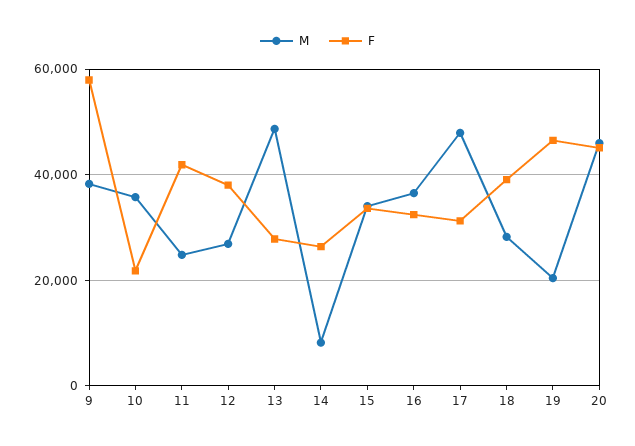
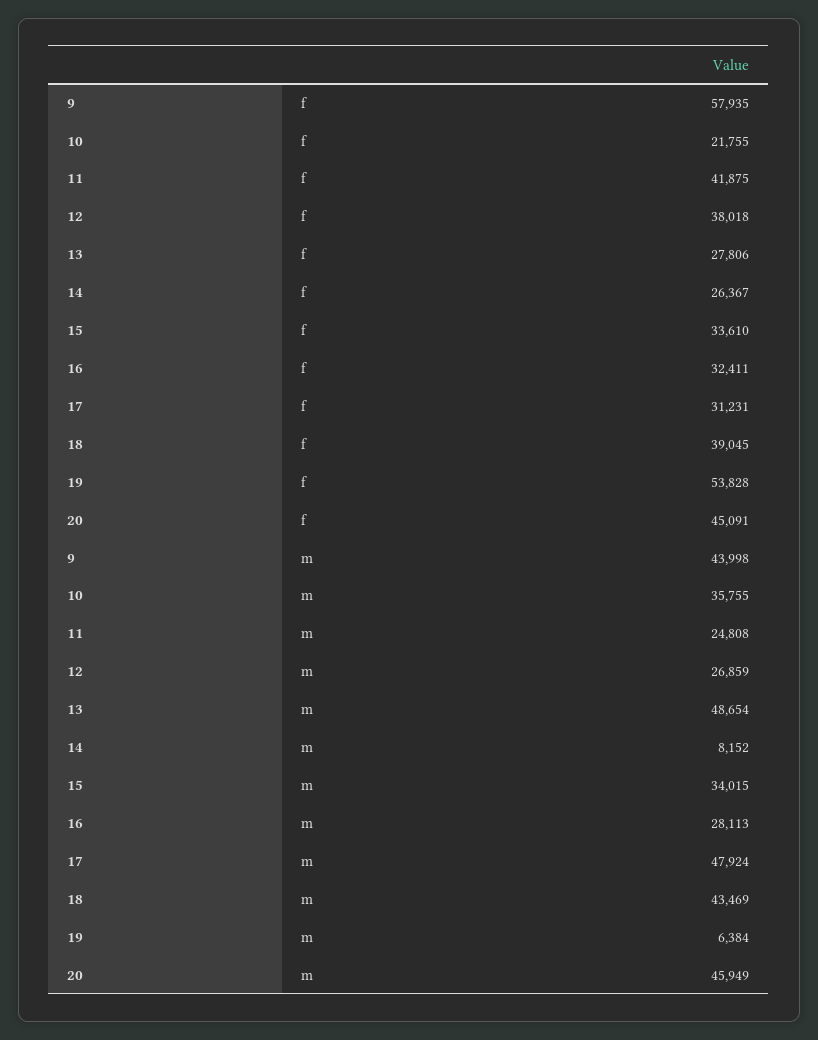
  {
    "M": {
-     "9": 38000,
+     "9": 43998,
      "10": 35755,
      "11": 24808,
      "12": 26859,
      "13": 48654,
      "14": 8152,
      "15": 34015,
-     "16": 36000,
+     "16": 28113,
      "17": 47924,
-     "18": 28000,
+     "18": 43469,
-     "19": 20000,
+     "19": 6384,
      "20": 45949
    },
    "F": {
      "9": 57935,
      "10": 21755,
      "11": 41875,
      "12": 38018,
      "13": 27806,
      "14": 26367,
      "15": 33610,
      "16": 32411,
      "17": 31231,
      "18": 39045,
-     "19": 46000,
+     "19": 53828,
      "20": 45091
    }
  }

